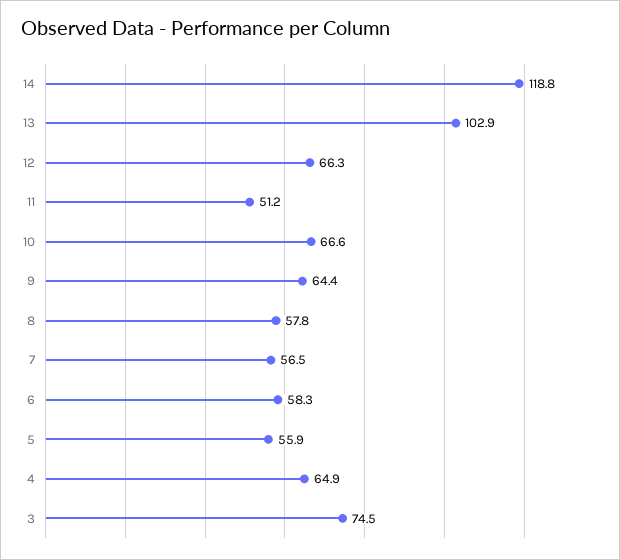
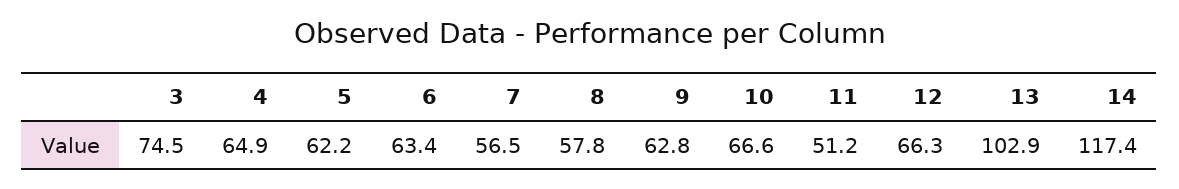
  {
-   "14": 118.8,
+   "14": 117.4,
    "13": 102.9,
    "12": 66.3,
    "11": 51.2,
    "10": 66.6,
-   "9": 64.4,
+   "9": 62.8,
    "8": 57.8,
    "7": 56.5,
-   "6": 58.3,
+   "6": 63.4,
-   "5": 55.9,
+   "5": 62.2,
    "4": 64.9,
    "3": 74.5
  }

